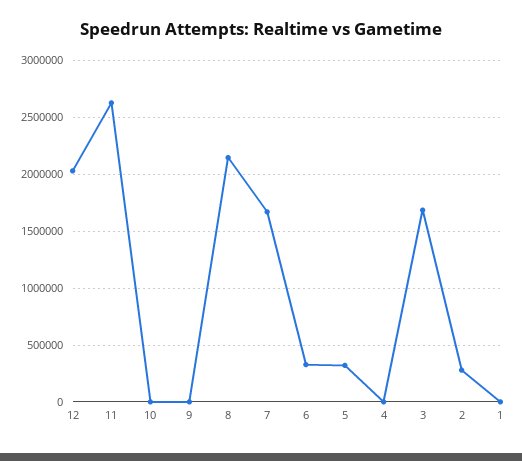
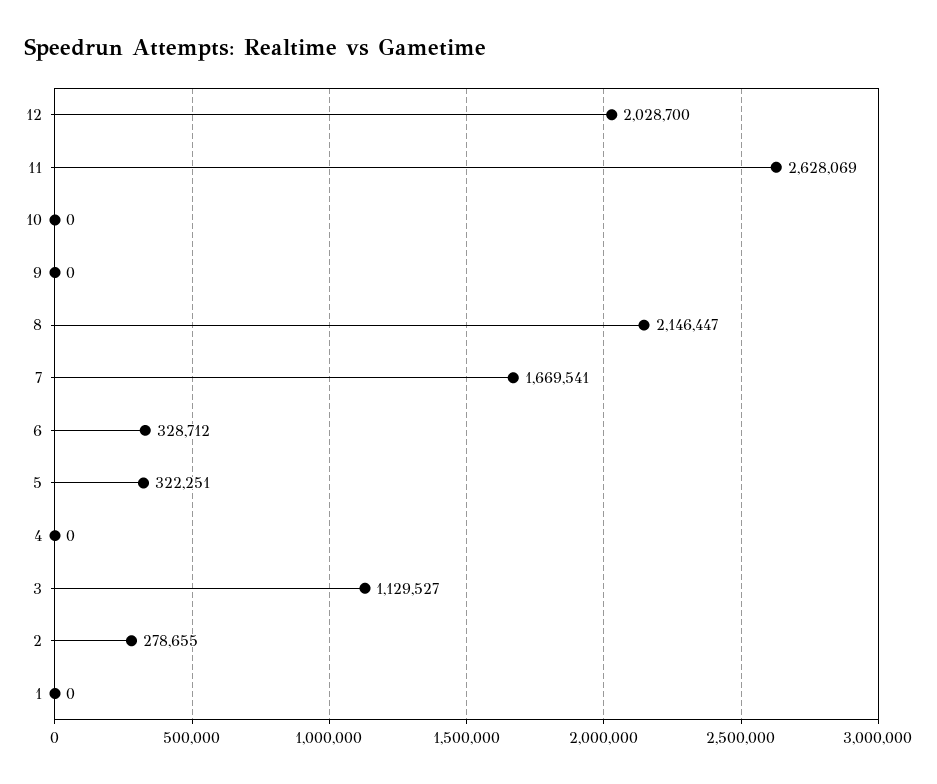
  {
    "12": 2028700,
    "11": 2628069,
    "10": 0,
    "9": 0,
    "8": 2146447,
    "7": 1669541,
    "6": 328712,
    "5": 322251,
    "4": 0,
-   "3": 1700000,
+   "3": 1129527,
    "2": 278655,
    "1": 0
  }

